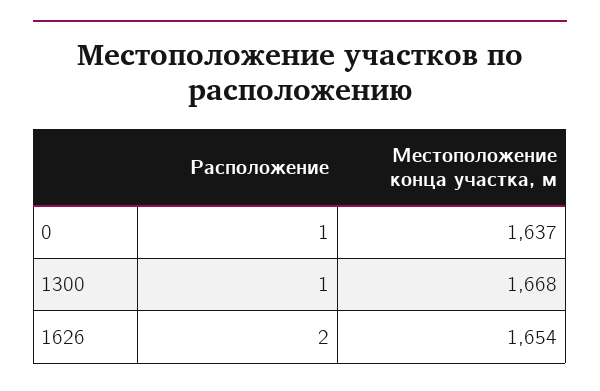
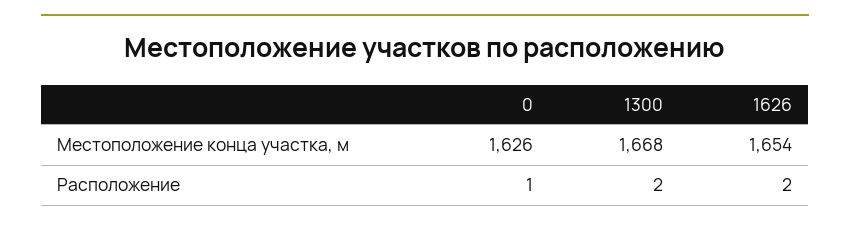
  {
    "Расположение": {
      "0": 1,
-     "1300": 1,
+     "1300": 2,
      "1626": 2
    },
    "Местоположение конца участка, м": {
-     "0": 1637,
+     "0": 1626,
      "1300": 1668,
      "1626": 1654
    }
  }

